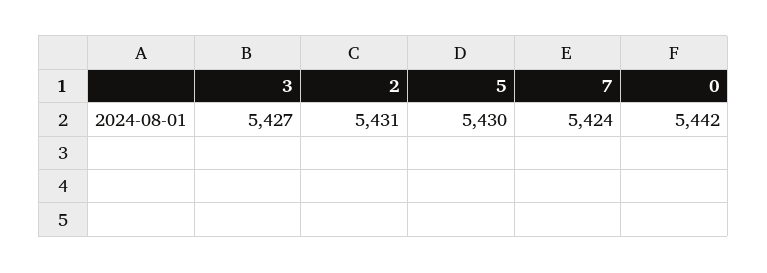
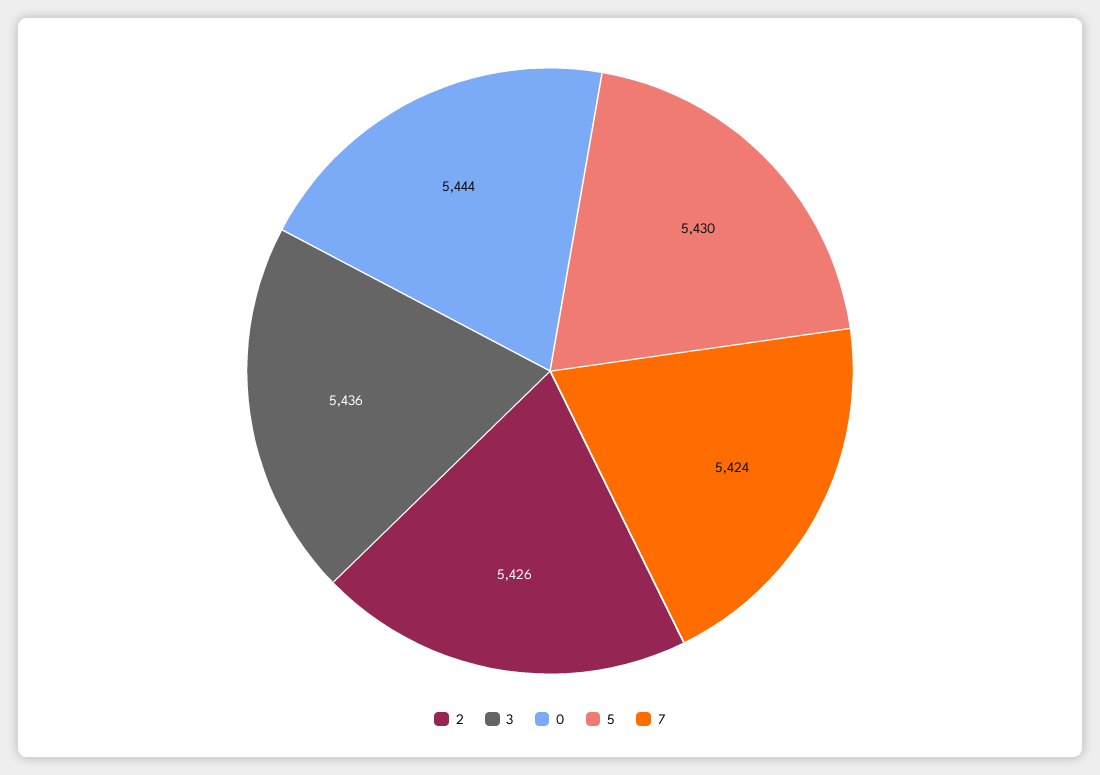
  {
-   "3": 5427,
+   "3": 5436,
-   "2": 5431,
+   "2": 5426,
    "5": 5430,
    "7": 5424,
-   "0": 5442
+   "0": 5444
  }

